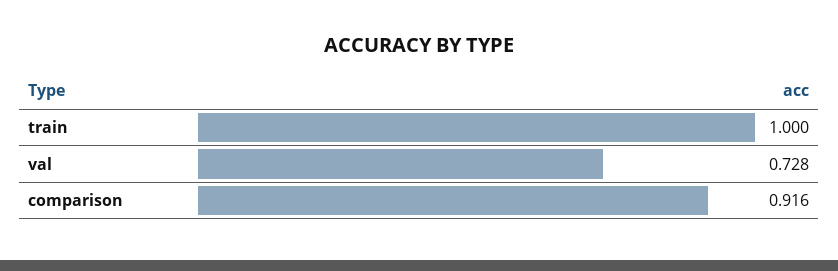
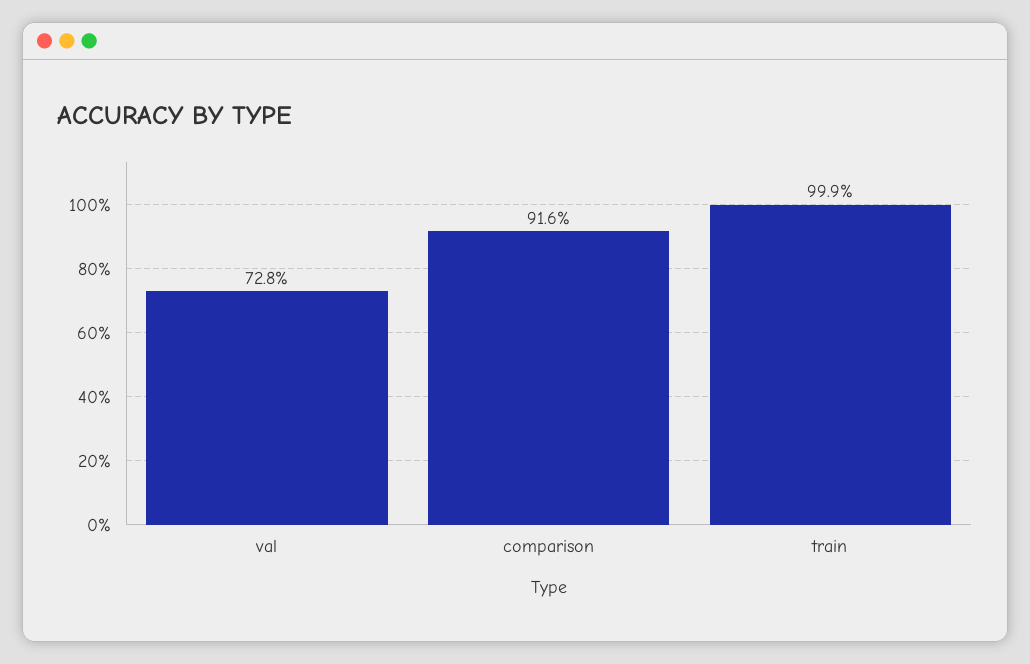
  {
-   "train": 1,
+   "train": 0.999,
    "val": 0.728,
    "comparison": 0.916
  }

